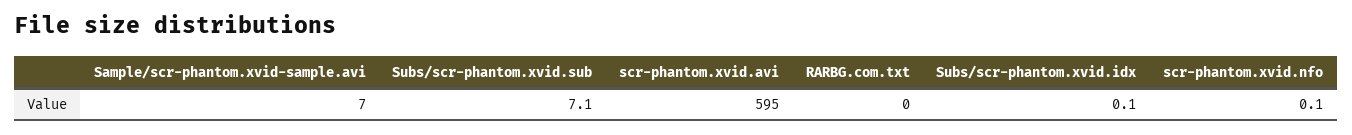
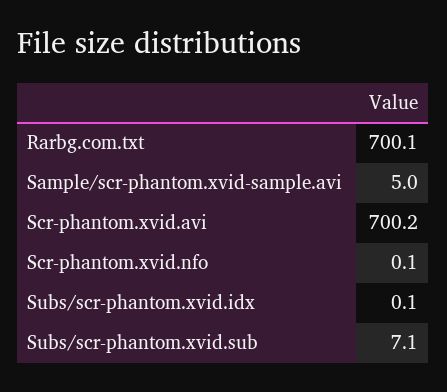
  {
-   "Sample/scr-phantom.xvid-sample.avi": 7,
+   "Sample/scr-phantom.xvid-sample.avi": 5,
    "Subs/scr-phantom.xvid.sub": 7.1,
-   "scr-phantom.xvid.avi": 595,
+   "scr-phantom.xvid.avi": 700.2,
-   "RARBG.com.txt": 0,
+   "RARBG.com.txt": 700.1,
    "Subs/scr-phantom.xvid.idx": 0.1,
    "scr-phantom.xvid.nfo": 0.1
  }

